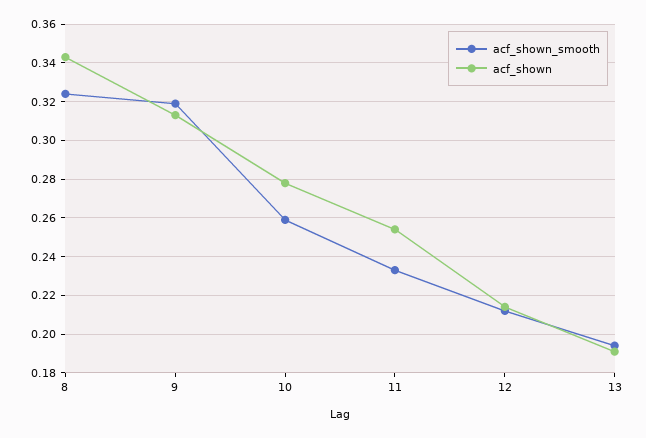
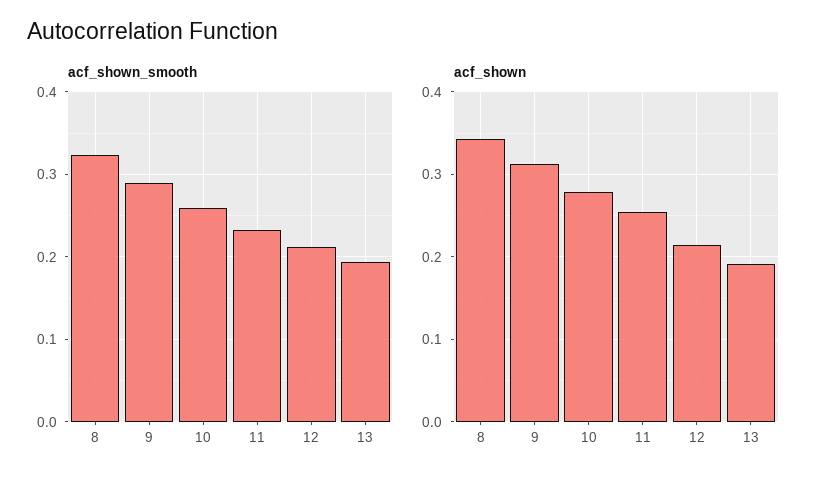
  {
    "acf_shown_smooth": {
      "8": 0.325,
-     "9": 0.32,
+     "9": 0.29,
      "10": 0.26,
      "11": 0.235,
      "12": 0.21,
      "13": 0.195
    },
    "acf_shown": {
      "8": 0.345,
      "9": 0.315,
      "10": 0.28,
      "11": 0.255,
      "12": 0.215,
      "13": 0.19
    }
  }

